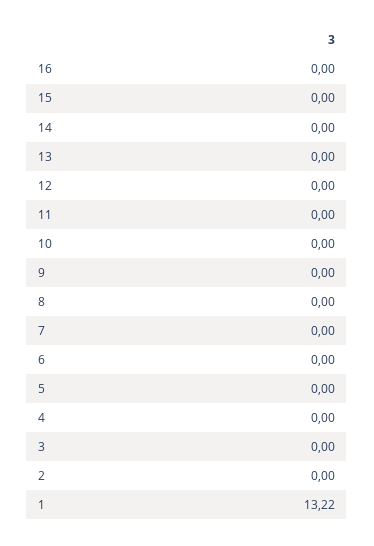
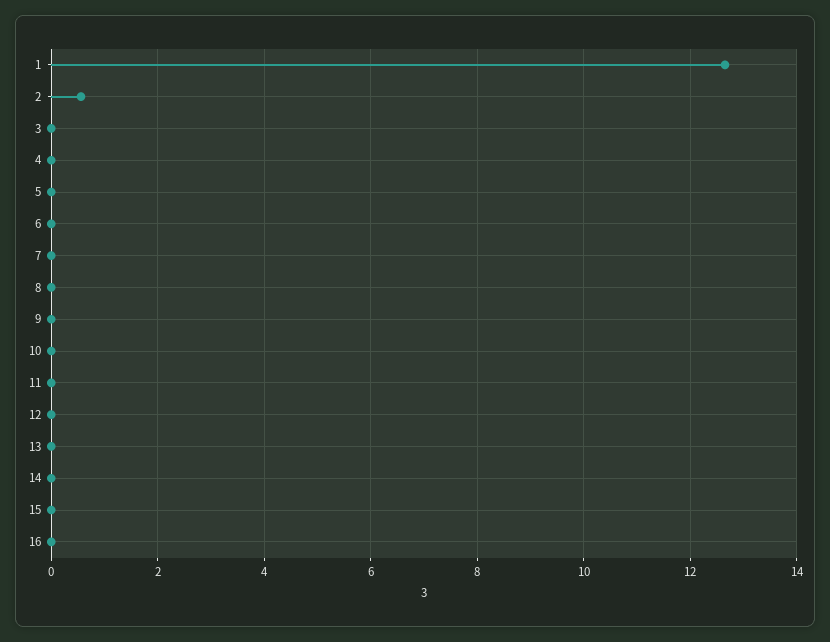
  {
    "16": 0,
    "15": 0,
    "14": 0,
    "13": 0,
    "12": 0,
    "11": 0,
    "10": 0,
    "9": 0,
    "8": 0,
    "7": 0,
    "6": 0,
    "5": 0,
    "4": 0,
    "3": 0,
-   "2": 0,
+   "2": 0.6,
-   "1": 13.22
+   "1": 12.6
  }

